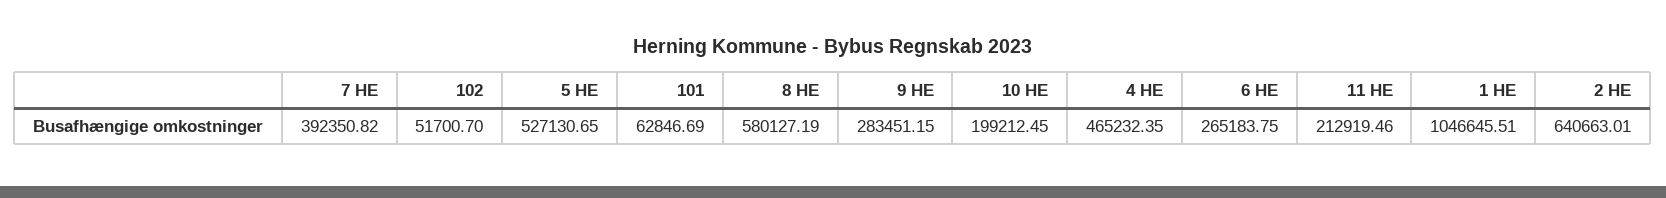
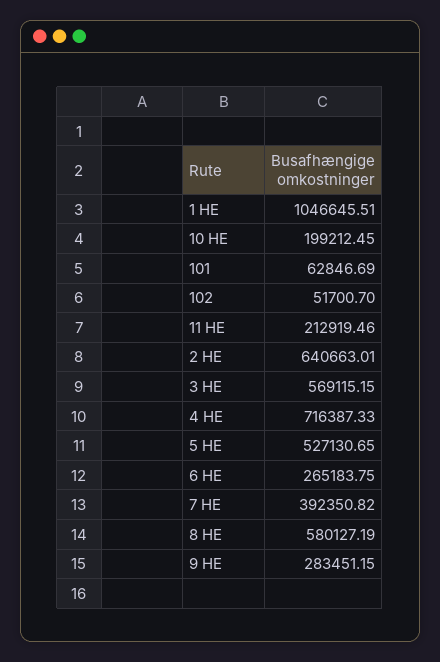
  {
    "7 HE": 392350.82,
    "102": 51700.7,
    "5 HE": 527130.65,
    "101": 62846.69,
    "8 HE": 580127.19,
    "9 HE": 283451.15,
    "10 HE": 199212.45,
-   "4 HE": 465232.35,
+   "4 HE": 716387.33,
    "6 HE": 265183.75,
    "11 HE": 212919.46,
    "1 HE": 1046645.51,
-   "2 HE": 640663.01
+   "2 HE": 640663.01,
+   "3 HE": 569115.15
  }

